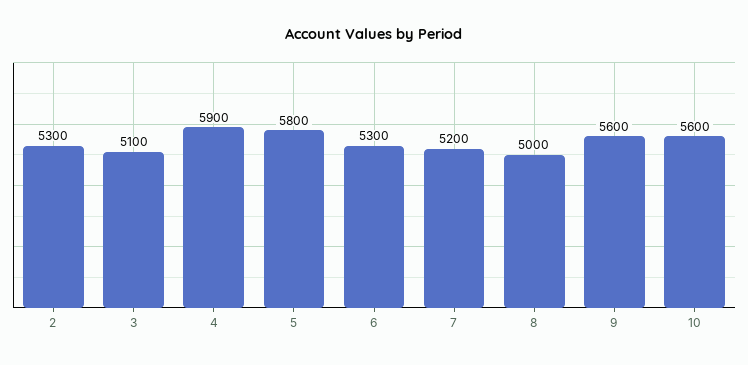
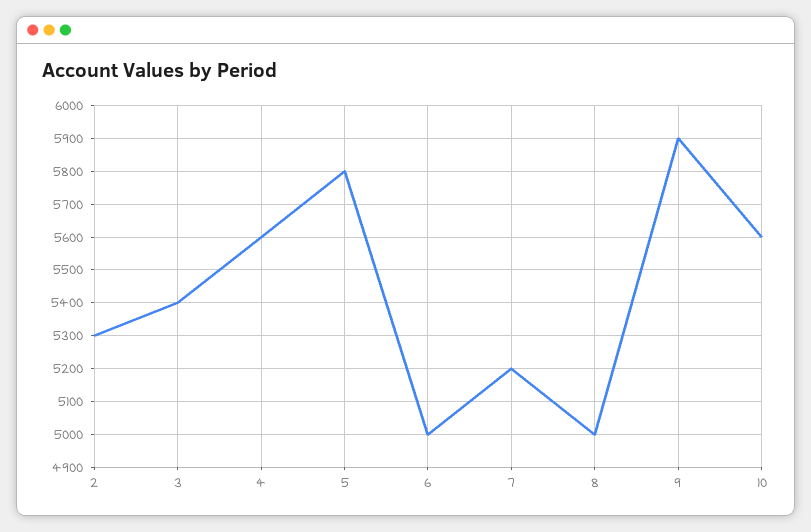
  {
    "2": 5300,
-   "3": 5100,
+   "3": 5400,
-   "4": 5900,
+   "4": 5600,
    "5": 5800,
-   "6": 5300,
+   "6": 5000,
    "7": 5200,
    "8": 5000,
-   "9": 5600,
+   "9": 5900,
    "10": 5600
  }

